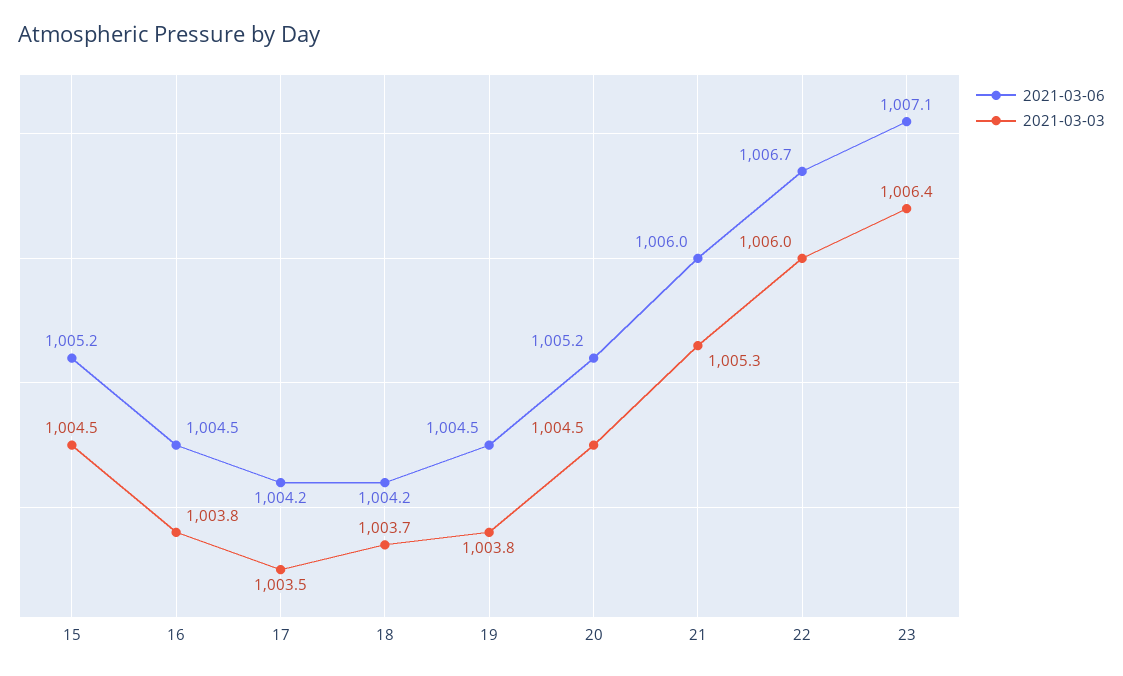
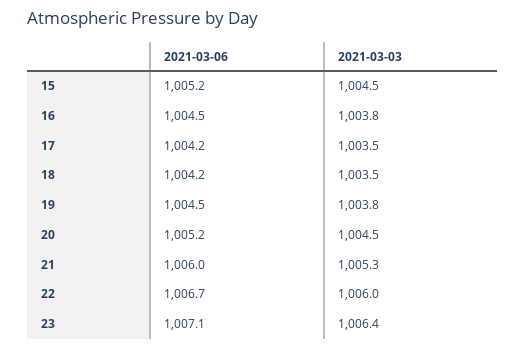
  {
    "2021-03-06": {
      "15": 1005.2,
      "16": 1004.5,
      "17": 1004.2,
      "18": 1004.2,
      "19": 1004.5,
      "20": 1005.2,
      "21": 1006,
      "22": 1006.7,
      "23": 1007.1
    },
    "2021-03-03": {
      "15": 1004.5,
      "16": 1003.8,
      "17": 1003.5,
-     "18": 1003.7,
+     "18": 1003.5,
      "19": 1003.8,
      "20": 1004.5,
      "21": 1005.3,
      "22": 1006,
      "23": 1006.4
    }
  }

